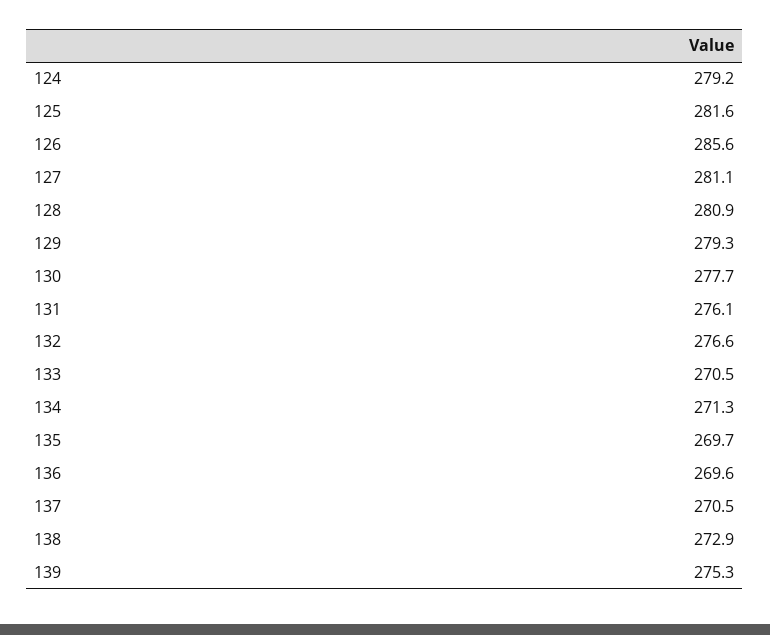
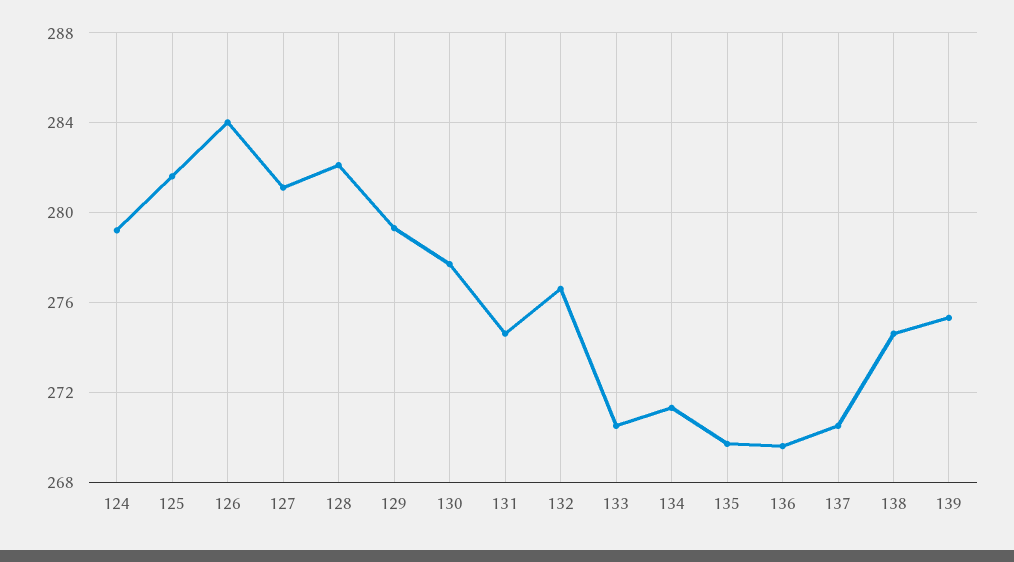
  {
    "124": 279.2,
    "125": 281.6,
-   "126": 285.6,
+   "126": 284,
    "127": 281.1,
-   "128": 280.9,
+   "128": 282,
    "129": 279.3,
    "130": 277.7,
-   "131": 276.1,
+   "131": 274.5,
    "132": 276.6,
    "133": 270.5,
    "134": 271.3,
    "135": 269.7,
    "136": 269.6,
    "137": 270.5,
-   "138": 272.9,
+   "138": 274.5,
    "139": 275.3
  }

